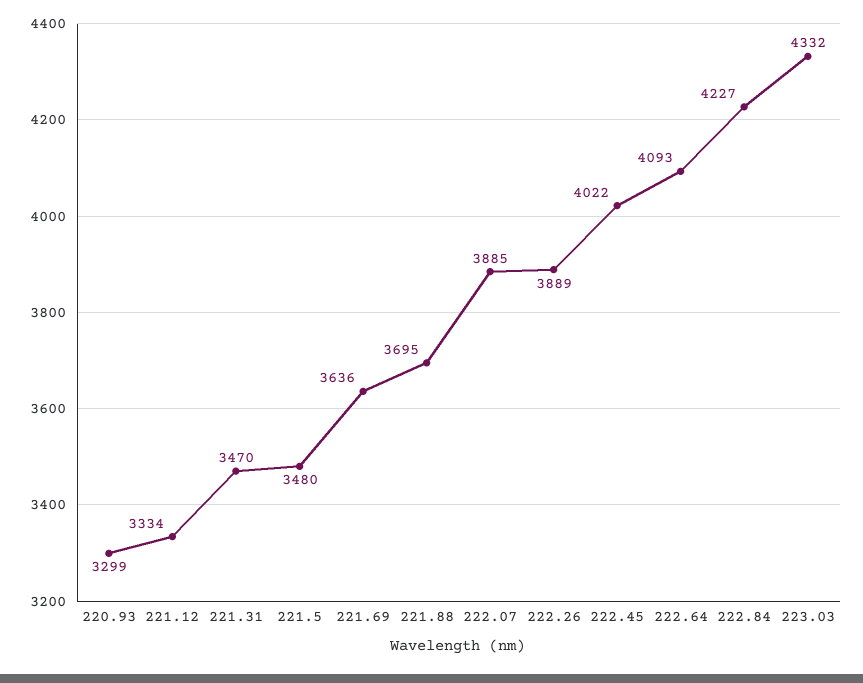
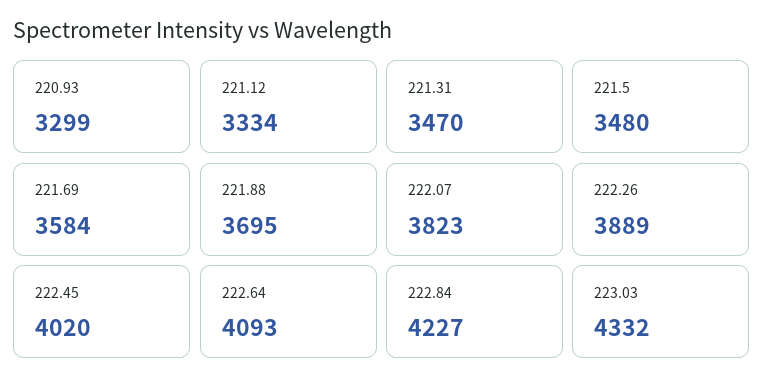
  {
    "220.93": 3299,
    "221.12": 3334,
    "221.31": 3470,
    "221.5": 3480,
-   "221.69": 3636,
+   "221.69": 3584,
    "221.88": 3695,
-   "222.07": 3885,
+   "222.07": 3823,
    "222.26": 3889,
-   "222.45": 4022,
+   "222.45": 4020,
    "222.64": 4093,
    "222.84": 4227,
    "223.03": 4332
  }

